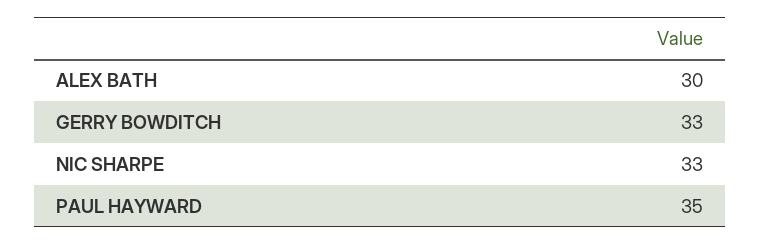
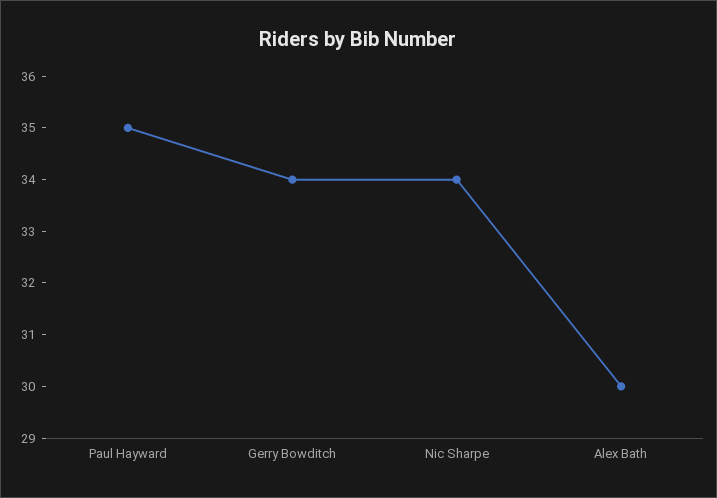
  {
    "ALEX BATH": 30,
-   "GERRY BOWDITCH": 33,
+   "GERRY BOWDITCH": 34,
-   "NIC SHARPE": 33,
+   "NIC SHARPE": 34,
    "PAUL HAYWARD": 35
  }

